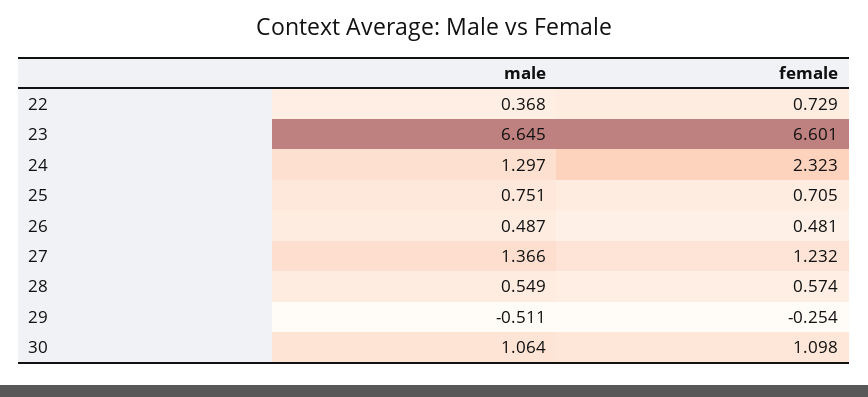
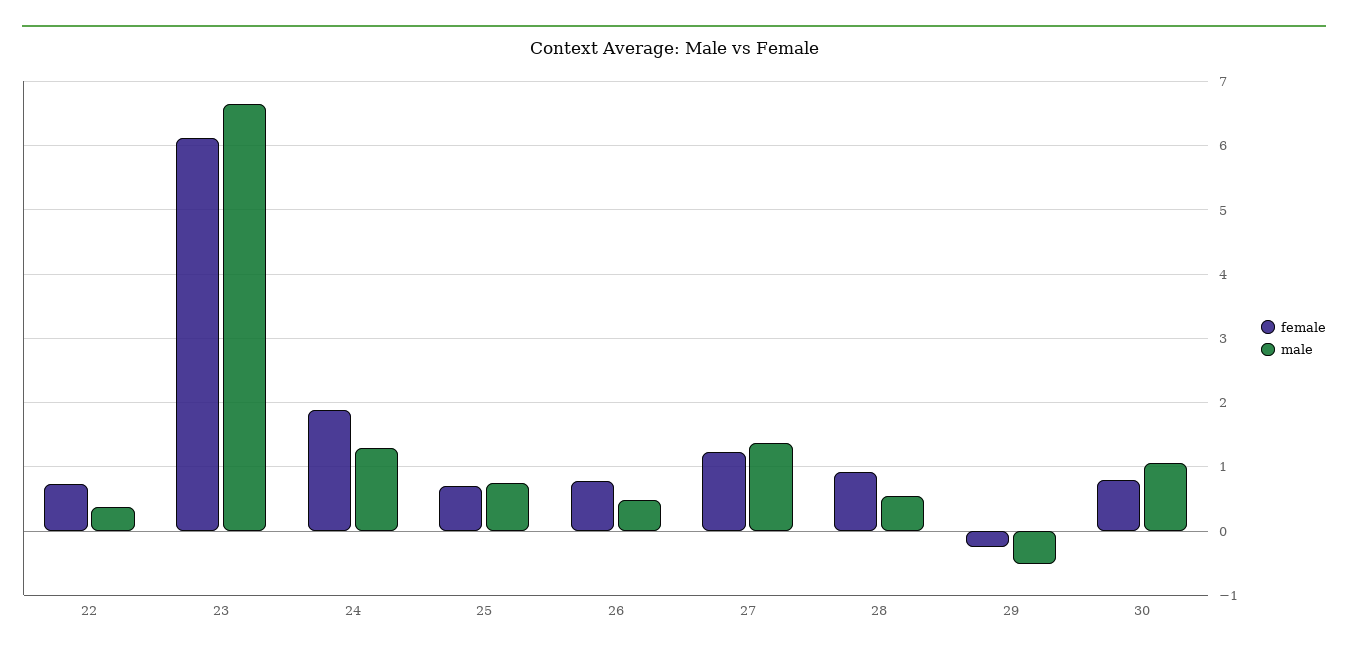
  {
    "male": {
      "22": 0.368,
      "23": 6.645,
      "24": 1.297,
      "25": 0.751,
      "26": 0.487,
      "27": 1.366,
      "28": 0.549,
      "29": -0.511,
      "30": 1.064
    },
    "female": {
      "22": 0.729,
-     "23": 6.601,
+     "23": 6.1,
-     "24": 2.323,
+     "24": 1.9,
      "25": 0.705,
-     "26": 0.481,
+     "26": 0.8,
      "27": 1.232,
-     "28": 0.574,
+     "28": 0.9,
      "29": -0.254,
-     "30": 1.098
+     "30": 0.8
    }
  }

